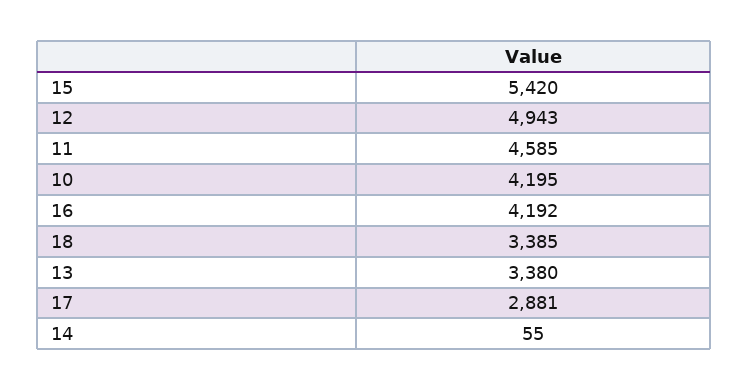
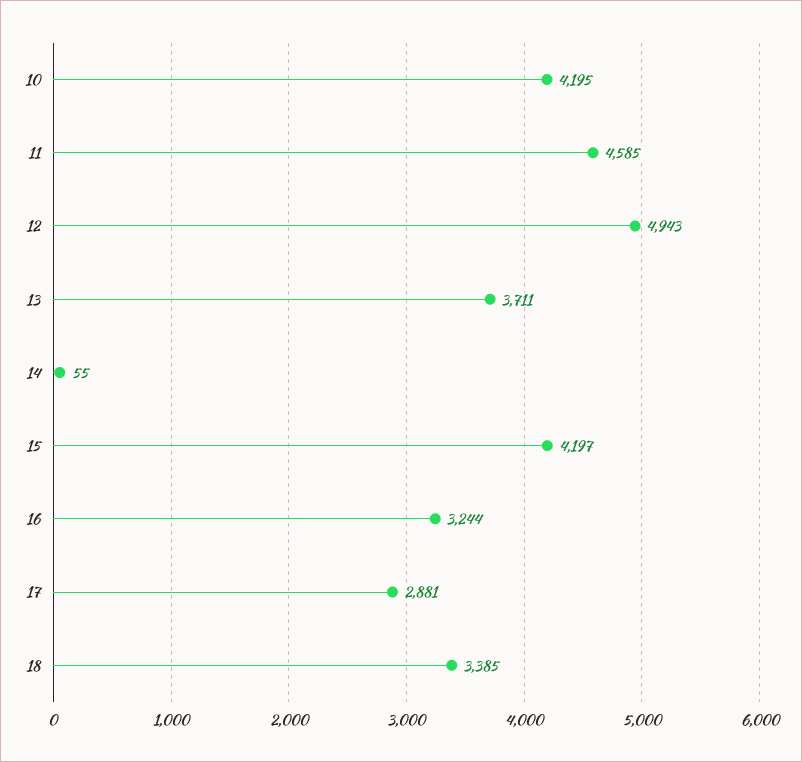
  {
-   "15": 5420,
+   "15": 4197,
    "12": 4943,
    "11": 4585,
    "10": 4195,
-   "16": 4192,
+   "16": 3244,
    "18": 3385,
-   "13": 3380,
+   "13": 3711,
    "17": 2881,
    "14": 55
  }

